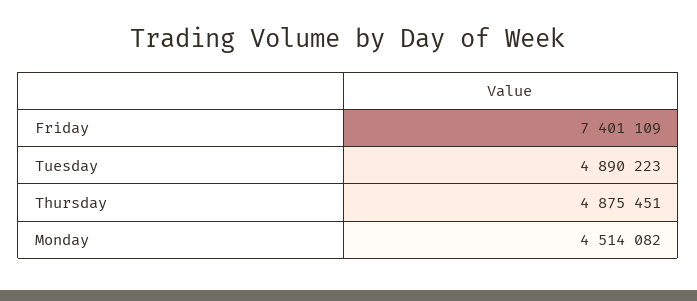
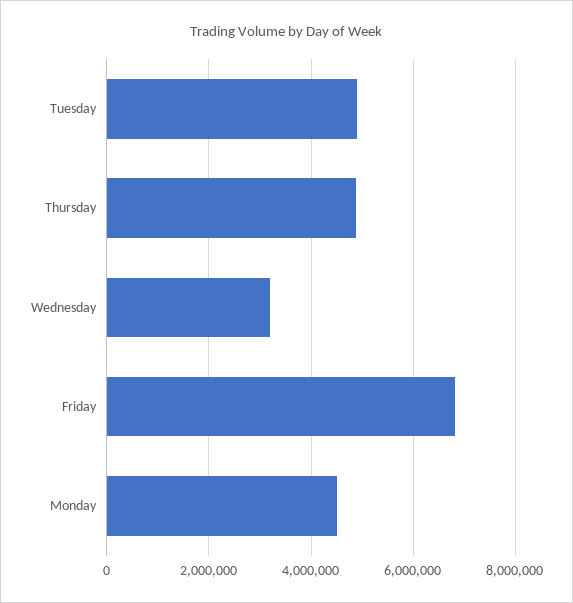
  {
-   "Friday": 7401109,
+   "Friday": 6800000,
    "Tuesday": 4890223,
    "Thursday": 4875451,
-   "Monday": 4514082
+   "Monday": 4514082,
+   "Wednesday": 3200000
  }

